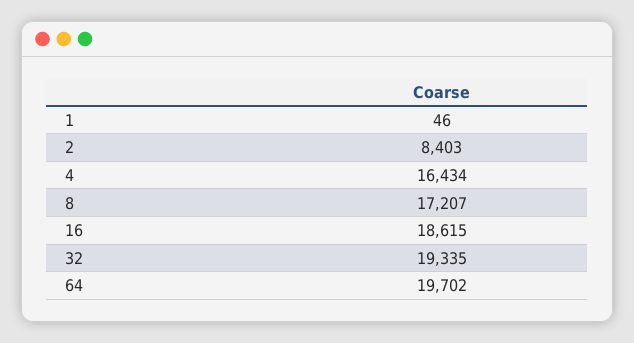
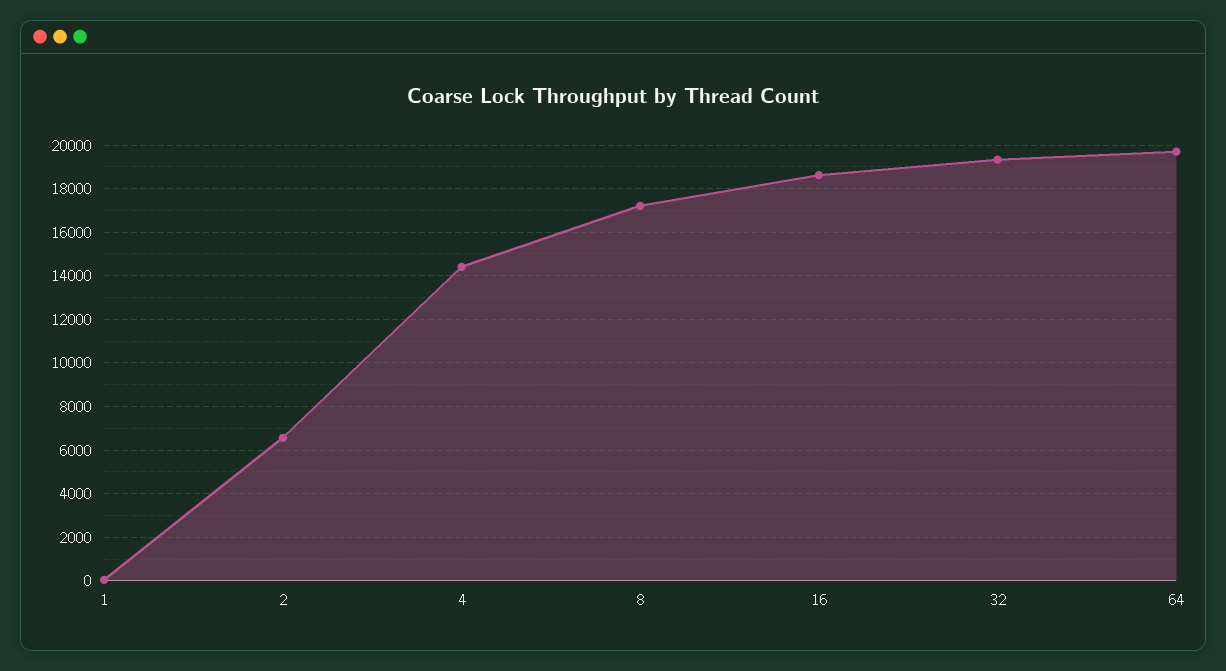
  {
    "1": 46,
-   "2": 8403,
+   "2": 6500,
-   "4": 16434,
+   "4": 14500,
    "8": 17207,
    "16": 18615,
    "32": 19335,
    "64": 19702
  }

